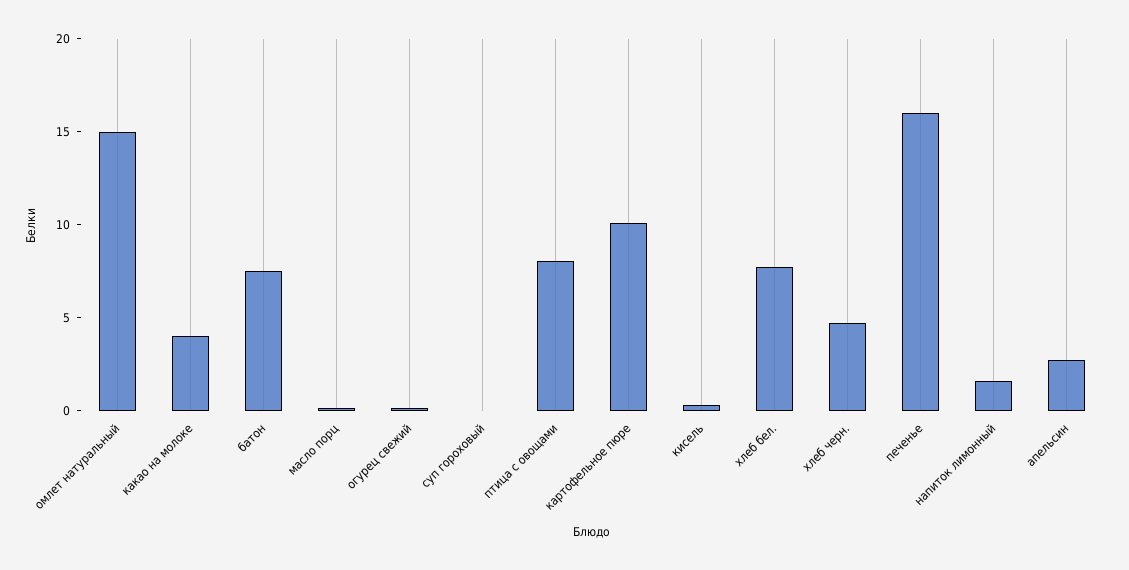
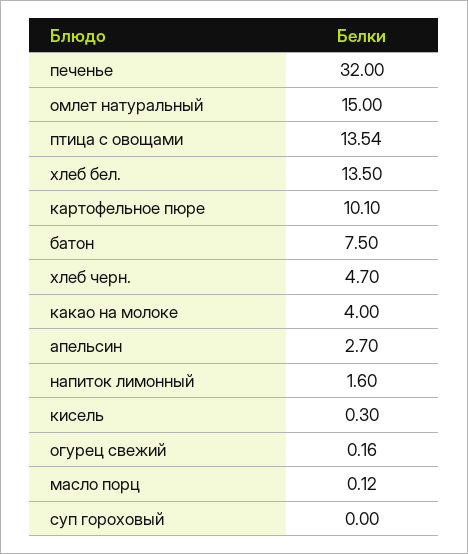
  {
    "омлет натуральный": 15,
    "какао на молоке": 4,
    "батон": 7.5,
    "масло порц": 0.12,
    "огурец свежий": 0.16,
    "суп гороховый": 0,
-   "птица с овощами": 8,
+   "птица с овощами": 13.54,
    "картофельное пюре": 10.1,
    "кисель": 0.3,
-   "хлеб бел.": 8,
+   "хлеб бел.": 13.5,
    "хлеб черн.": 4.7,
-   "печенье": 16,
+   "печенье": 32,
    "напиток лимонный": 1.6,
    "апельсин": 2.7
  }

